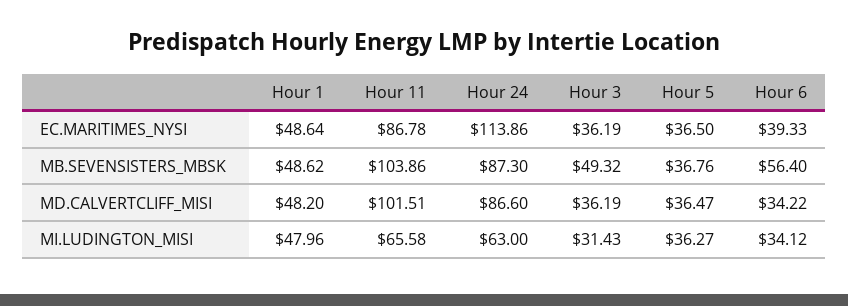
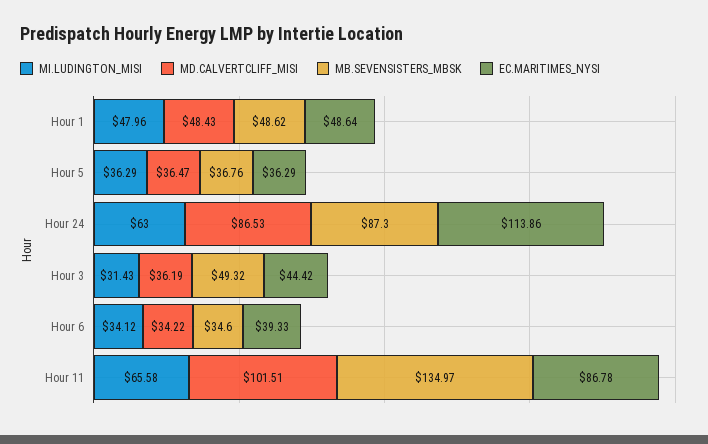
  {
    "EC.MARITIMES_NYSI": {
      "Hour 1": 48.64,
      "Hour 11": 86.78,
      "Hour 24": 113.86,
-     "Hour 3": 36.19,
+     "Hour 3": 44.42,
-     "Hour 5": 36.5,
+     "Hour 5": 36.29,
      "Hour 6": 39.33
    },
    "MB.SEVENSISTERS_MBSK": {
      "Hour 1": 48.62,
-     "Hour 11": 103.86,
+     "Hour 11": 134.97,
      "Hour 24": 87.3,
      "Hour 3": 49.32,
      "Hour 5": 36.76,
-     "Hour 6": 56.4
+     "Hour 6": 34.6
    },
    "MD.CALVERTCLIFF_MISI": {
-     "Hour 1": 48.2,
+     "Hour 1": 48.43,
      "Hour 11": 101.51,
-     "Hour 24": 86.6,
+     "Hour 24": 86.53,
      "Hour 3": 36.19,
      "Hour 5": 36.47,
      "Hour 6": 34.22
    },
    "MI.LUDINGTON_MISI": {
      "Hour 1": 47.96,
      "Hour 11": 65.58,
      "Hour 24": 63,
      "Hour 3": 31.43,
-     "Hour 5": 36.27,
+     "Hour 5": 36.29,
      "Hour 6": 34.12
    }
  }

